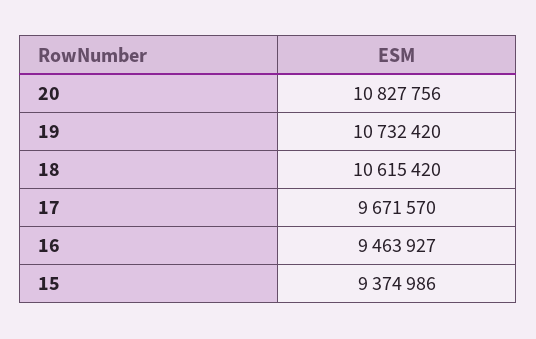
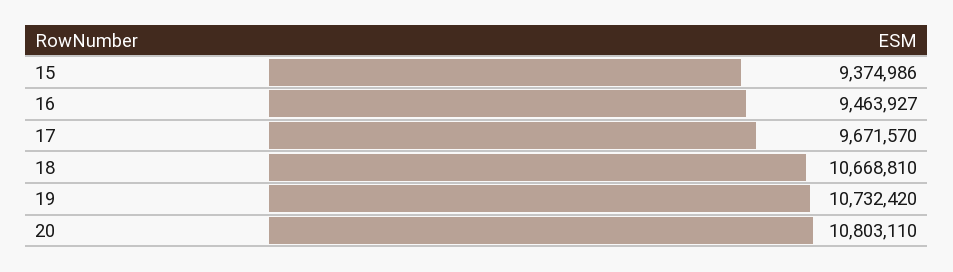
  {
-   "20": 10827756,
+   "20": 10803110,
    "19": 10732420,
-   "18": 10615420,
+   "18": 10668810,
    "17": 9671570,
    "16": 9463927,
    "15": 9374986
  }

